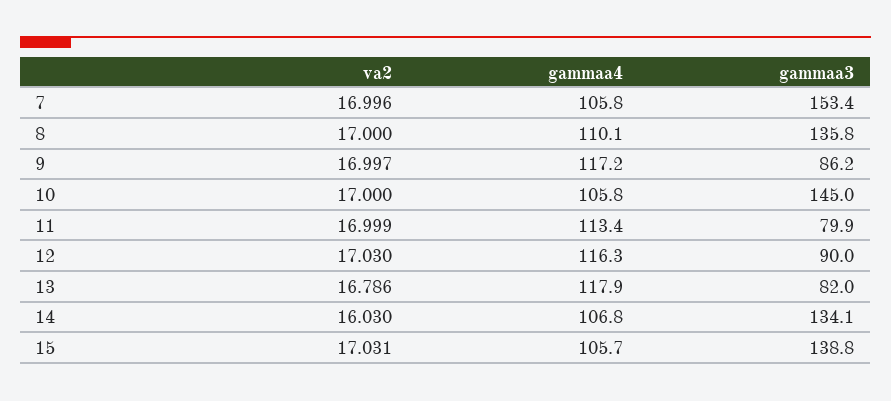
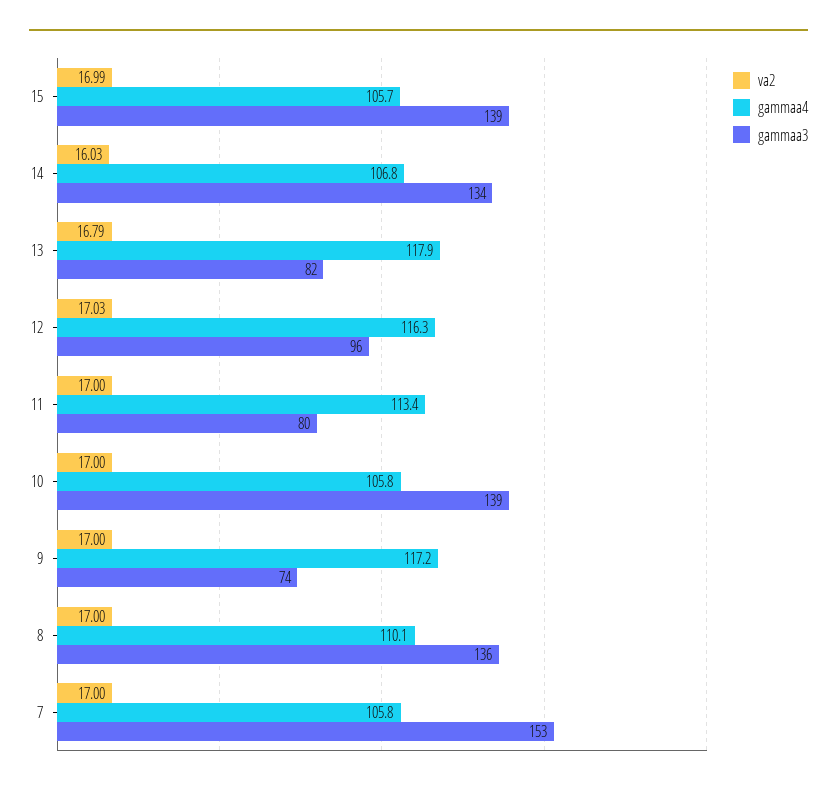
  {
    "va2": {
      "7": 16.996,
      "8": 17,
      "9": 16.997,
      "10": 17,
      "11": 16.999,
      "12": 17.03,
      "13": 16.786,
      "14": 16.03,
-     "15": 17.031
+     "15": 16.99
    },
    "gammaa4": {
      "7": 105.8,
      "8": 110.1,
      "9": 117.2,
      "10": 105.8,
      "11": 113.4,
      "12": 116.3,
      "13": 117.9,
      "14": 106.8,
      "15": 105.7
    },
    "gammaa3": {
      "7": 153.4,
      "8": 135.8,
-     "9": 86.2,
+     "9": 74,
-     "10": 145,
+     "10": 139,
      "11": 79.9,
-     "12": 90,
+     "12": 96,
      "13": 82,
      "14": 134.1,
      "15": 138.8
    }
  }

